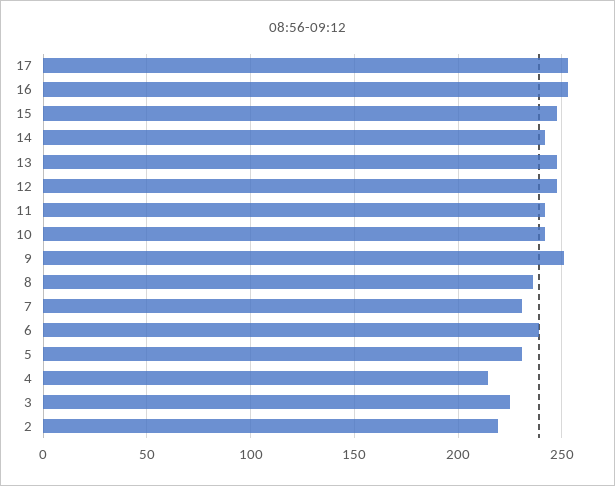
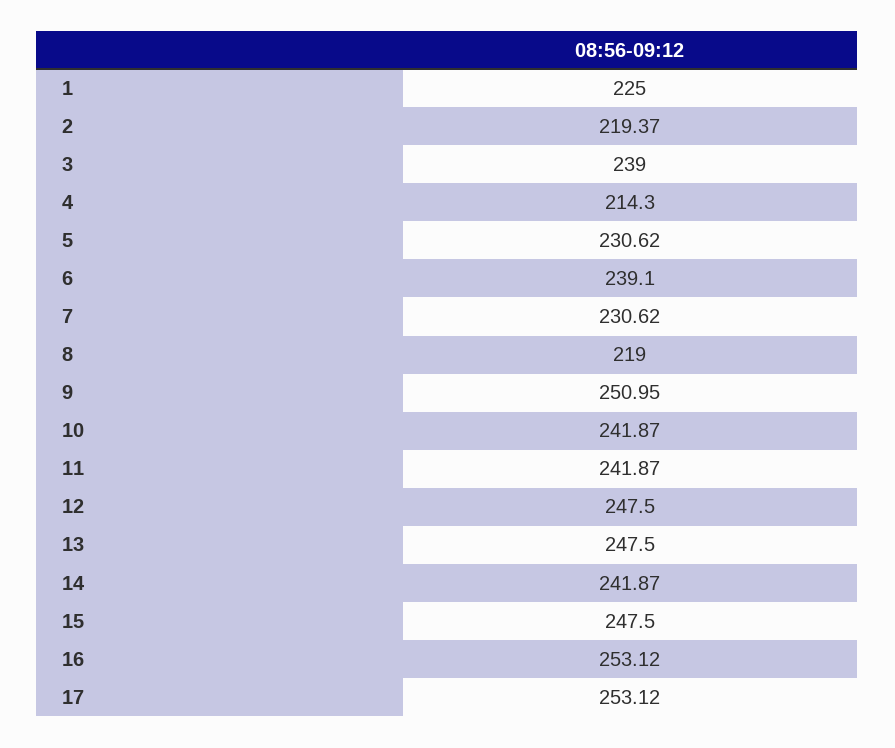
  {
    "17": 253.12,
    "16": 253.12,
    "15": 247.5,
    "14": 241.87,
    "13": 247.5,
    "12": 247.5,
    "11": 241.87,
    "10": 241.87,
    "9": 250.95,
-   "8": 235,
+   "8": 219,
    "7": 230.62,
    "6": 239.1,
    "5": 230.62,
    "4": 214.3,
-   "3": 225,
+   "3": 239,
-   "2": 219.37
+   "2": 219.37,
+   "1": 225
  }

